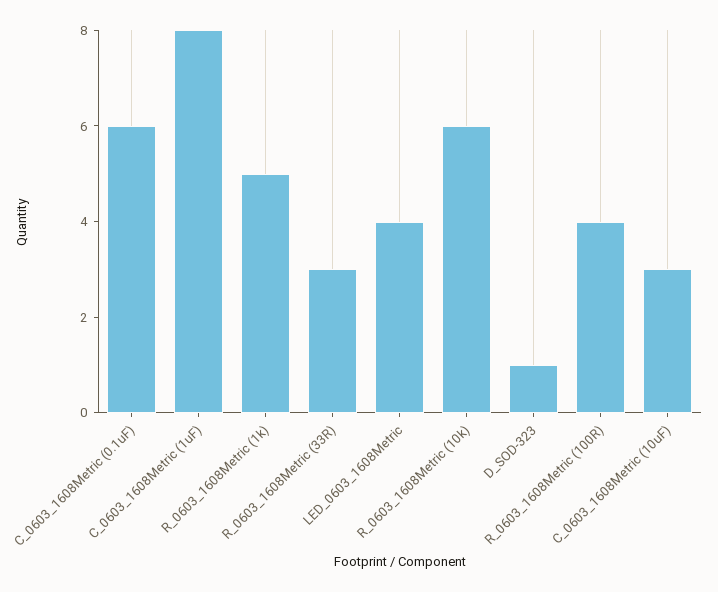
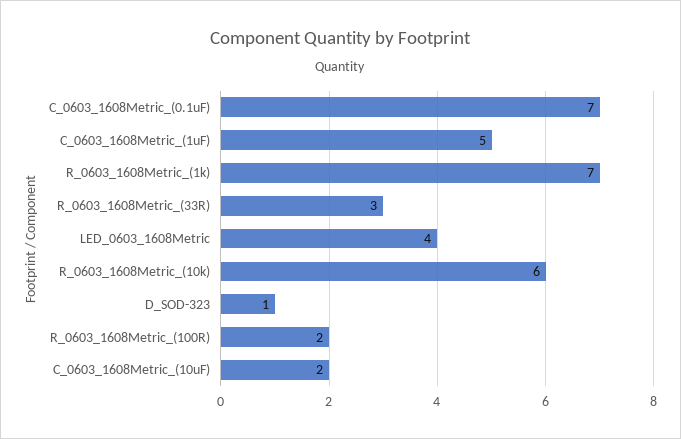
  {
-   "C_0603_1608Metric (0.1uF)": 6,
+   "C_0603_1608Metric (0.1uF)": 7,
-   "C_0603_1608Metric (1uF)": 8,
+   "C_0603_1608Metric (1uF)": 5,
-   "R_0603_1608Metric (1k)": 5,
+   "R_0603_1608Metric (1k)": 7,
    "R_0603_1608Metric (33R)": 3,
    "LED_0603_1608Metric": 4,
    "R_0603_1608Metric (10k)": 6,
    "D_SOD-323": 1,
-   "R_0603_1608Metric (100R)": 4,
+   "R_0603_1608Metric (100R)": 2,
-   "C_0603_1608Metric (10uF)": 3
+   "C_0603_1608Metric (10uF)": 2
  }

